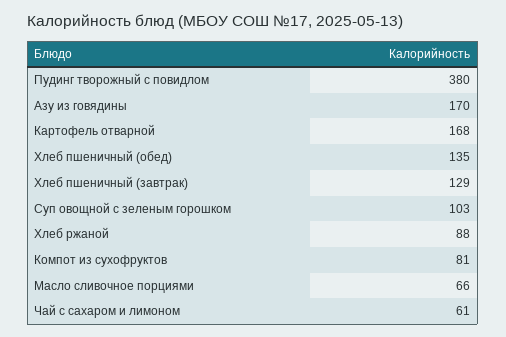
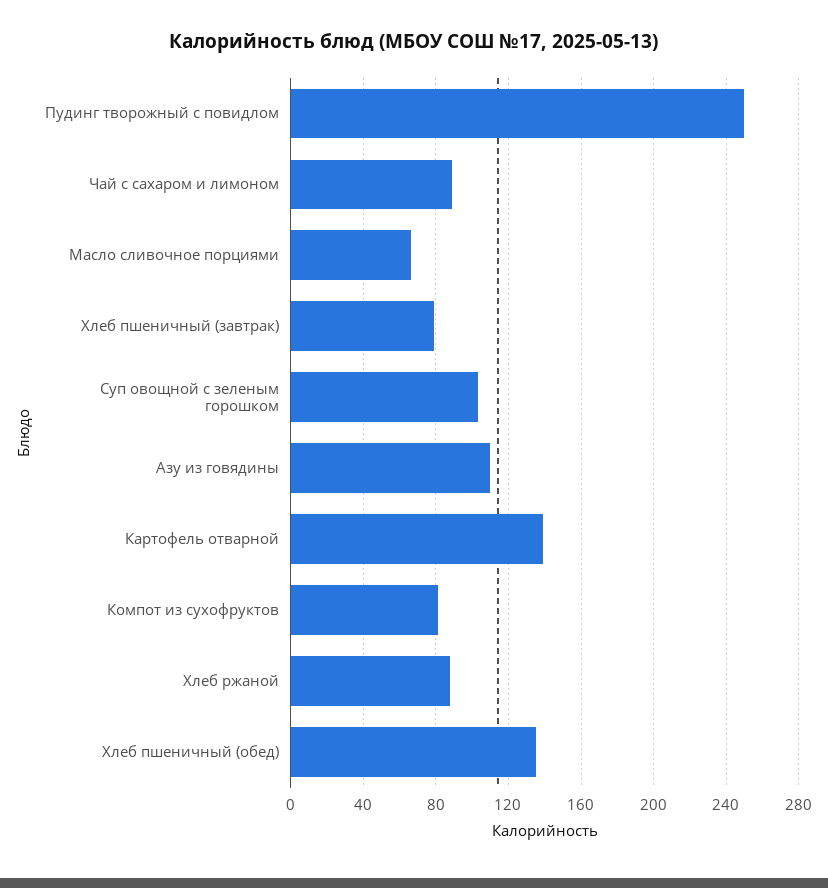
  {
-   "Пудинг творожный с повидлом": 380,
+   "Пудинг творожный с повидлом": 250,
-   "Азу из говядины": 170,
+   "Азу из говядины": 110,
-   "Картофель отварной": 168,
+   "Картофель отварной": 140,
    "Хлеб пшеничный (обед)": 135,
-   "Хлеб пшеничный (завтрак)": 129,
+   "Хлеб пшеничный (завтрак)": 80,
    "Суп овощной с зеленым горошком": 103,
    "Хлеб ржаной": 88,
    "Компот из сухофруктов": 81,
    "Масло сливочное порциями": 66,
-   "Чай с сахаром и лимоном": 61
+   "Чай с сахаром и лимоном": 90
  }

